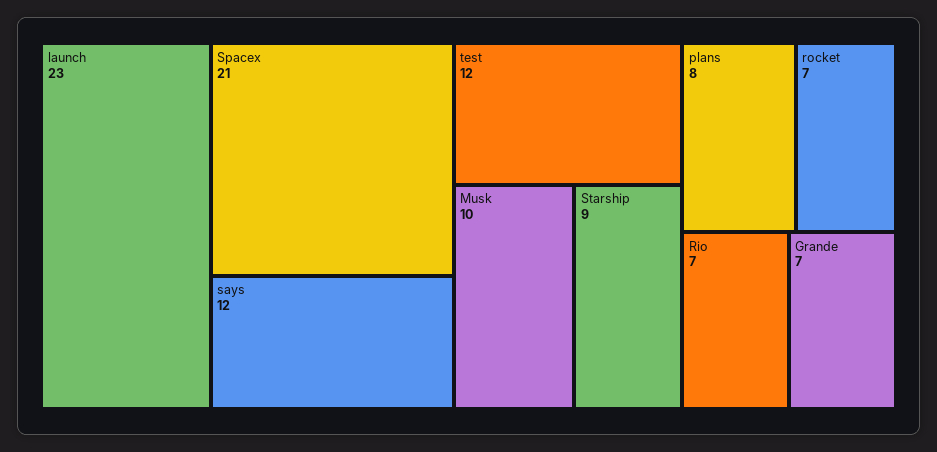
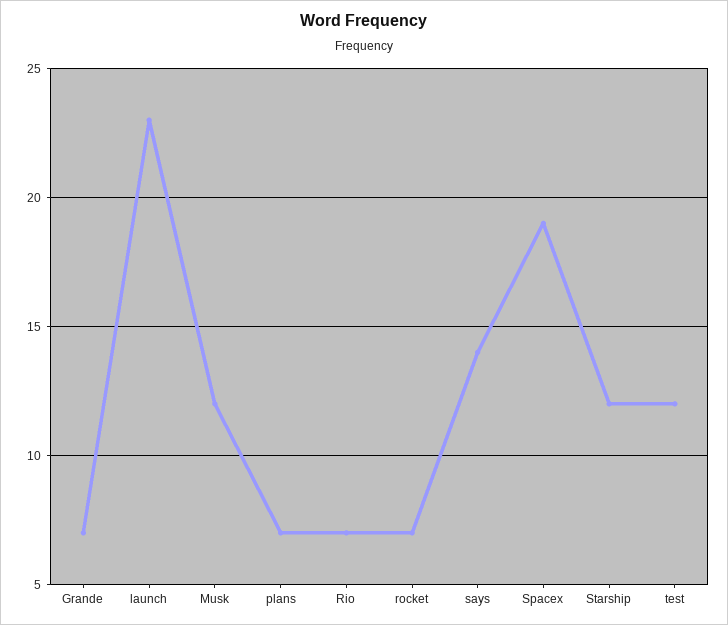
  {
    "launch": 23,
-   "Spacex": 21,
+   "Spacex": 19,
-   "says": 12,
+   "says": 14,
    "test": 12,
-   "Musk": 10,
+   "Musk": 12,
-   "Starship": 9,
+   "Starship": 12,
-   "plans": 8,
+   "plans": 7,
    "rocket": 7,
    "Rio": 7,
    "Grande": 7
  }

